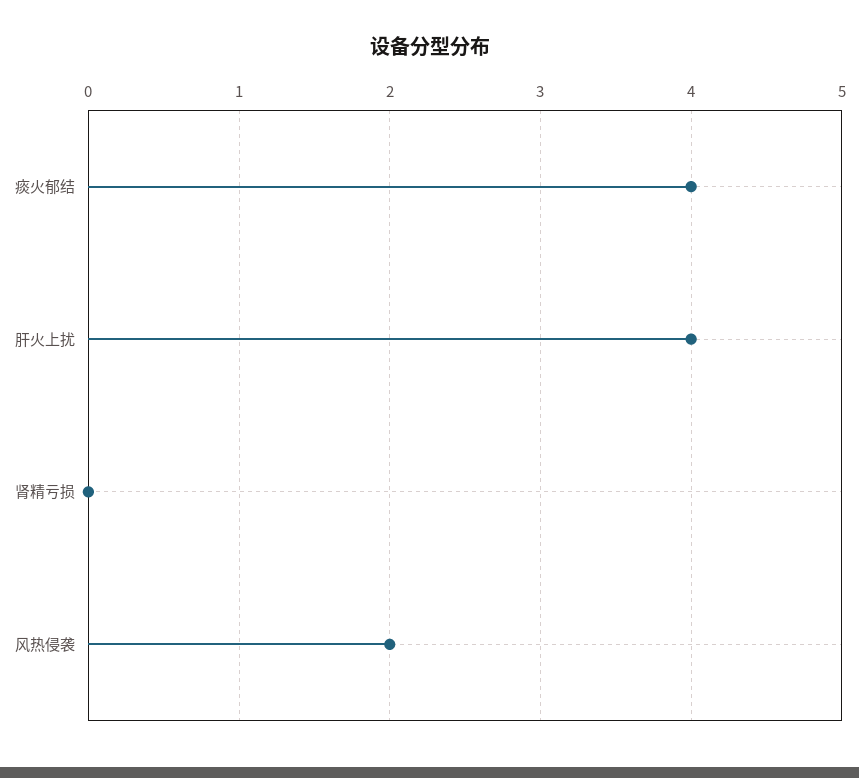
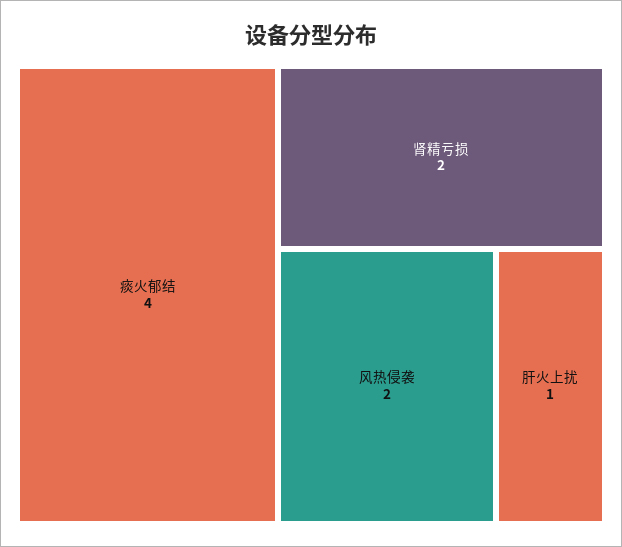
  {
    "痰火郁结": 4,
-   "肝火上扰": 4,
+   "肝火上扰": 1,
-   "肾精亏损": 0,
+   "肾精亏损": 2,
    "风热侵袭": 2
  }

